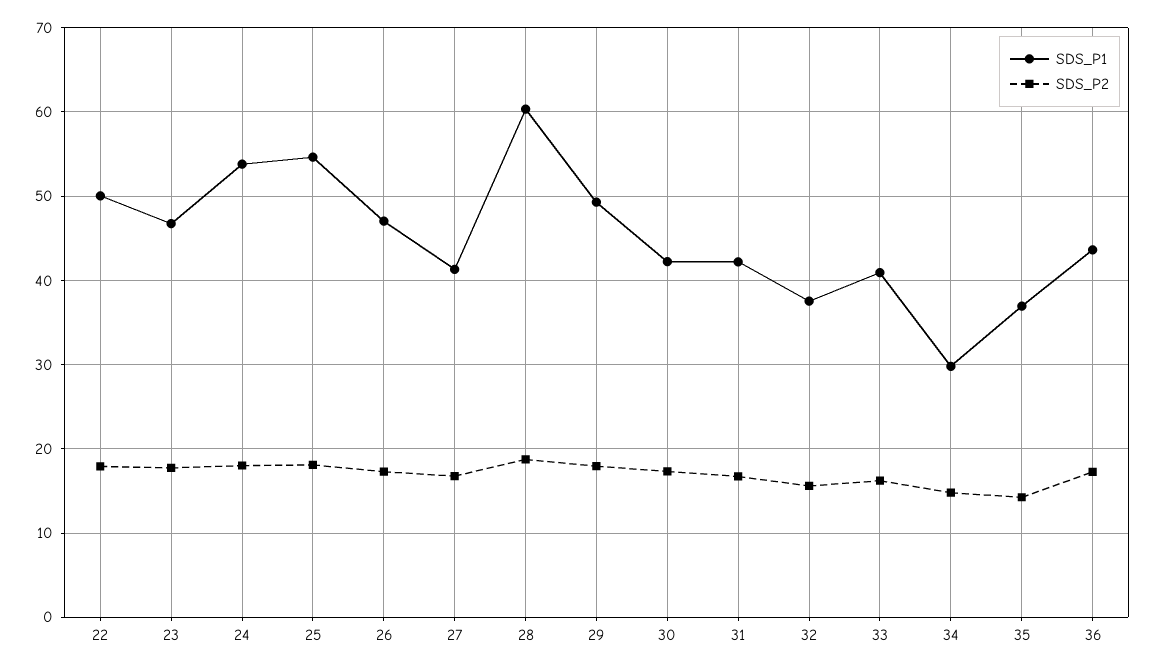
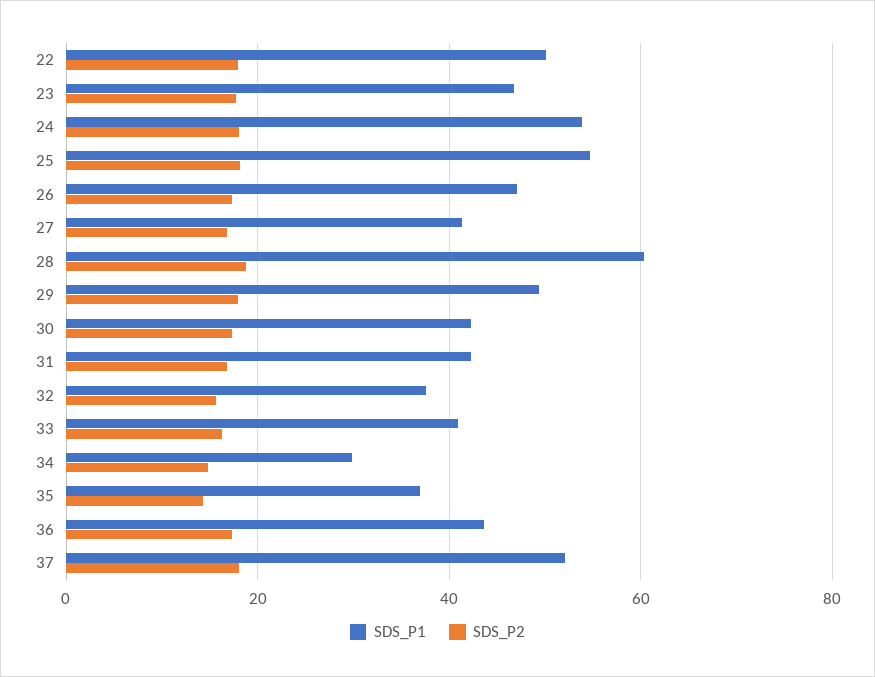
  {
    "SDS_P1": {
      "22": 50,
      "23": 47,
      "24": 54,
      "25": 55,
      "26": 47,
      "27": 41,
      "28": 60,
      "29": 49,
      "30": 42,
      "31": 42,
      "32": 38,
      "33": 41,
      "34": 30,
      "35": 37,
-     "36": 44
+     "36": 44,
+     "37": 52
    },
    "SDS_P2": {
      "22": 18,
      "23": 18,
      "24": 18,
      "25": 18,
      "26": 17,
      "27": 17,
      "28": 19,
      "29": 18,
      "30": 17,
      "31": 17,
      "32": 16,
      "33": 16,
      "34": 15,
      "35": 14,
-     "36": 17
+     "36": 17,
+     "37": 18
    }
  }

